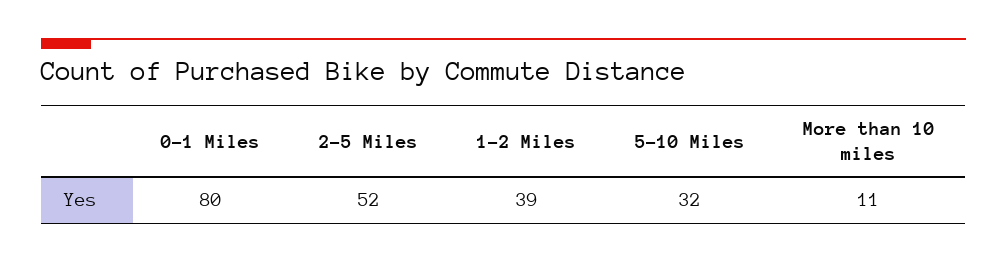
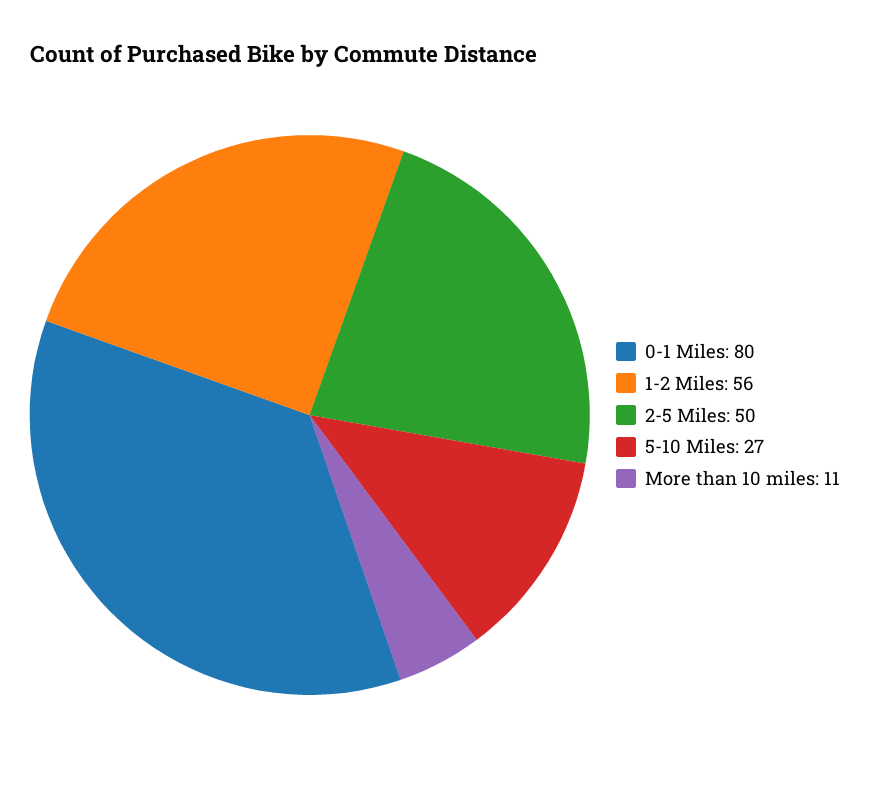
  {
    "0-1 Miles": 80,
-   "2-5 Miles": 52,
+   "2-5 Miles": 50,
-   "1-2 Miles": 39,
+   "1-2 Miles": 56,
-   "5-10 Miles": 32,
+   "5-10 Miles": 27,
    "More than 10 miles": 11
  }

